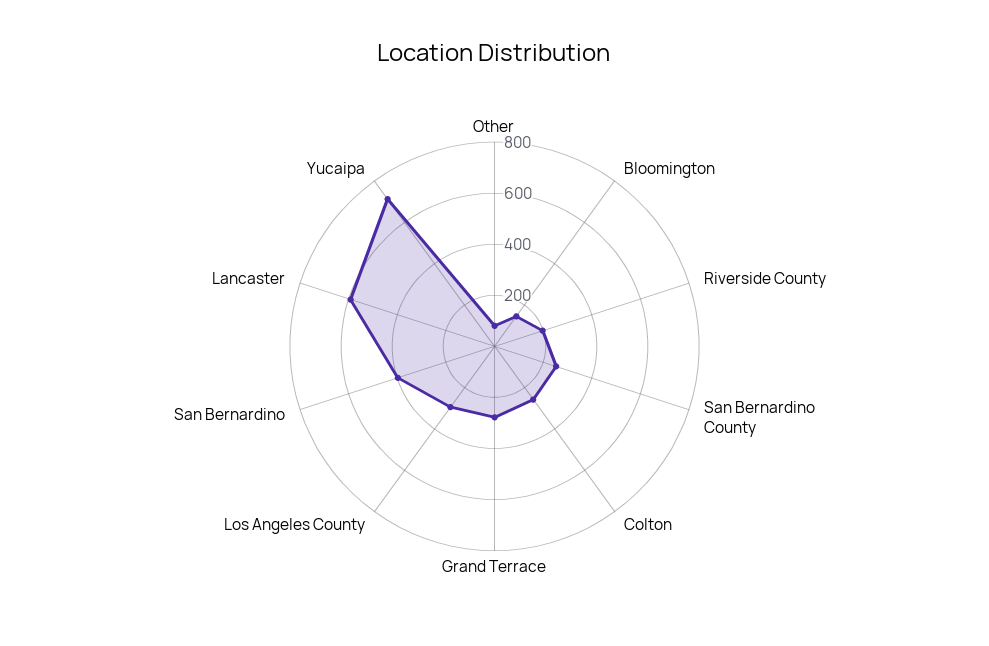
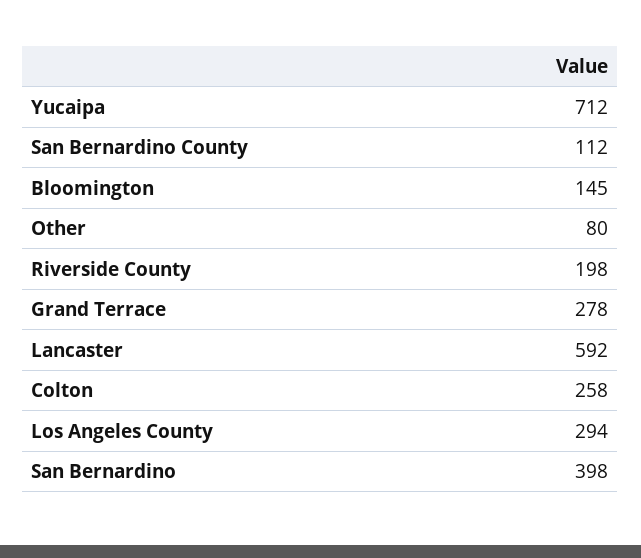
  {
    "Other": 80,
    "Bloomington": 145,
    "Riverside County": 198,
-   "San Bernardino County": 250,
+   "San Bernardino County": 112,
    "Colton": 258,
    "Grand Terrace": 278,
    "Los Angeles County": 294,
    "San Bernardino": 398,
    "Lancaster": 592,
    "Yucaipa": 712
  }

